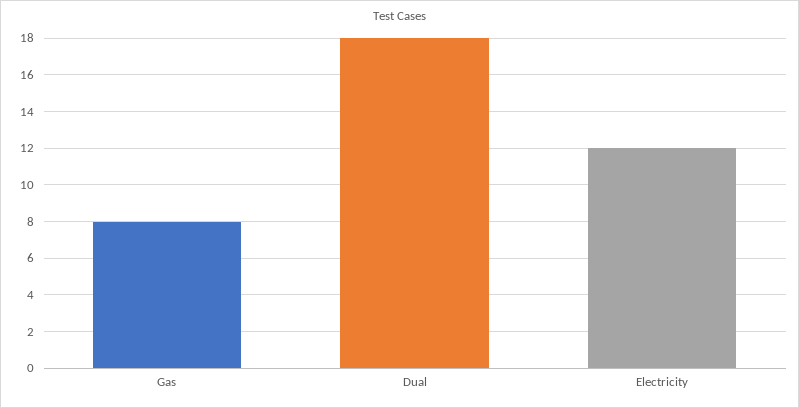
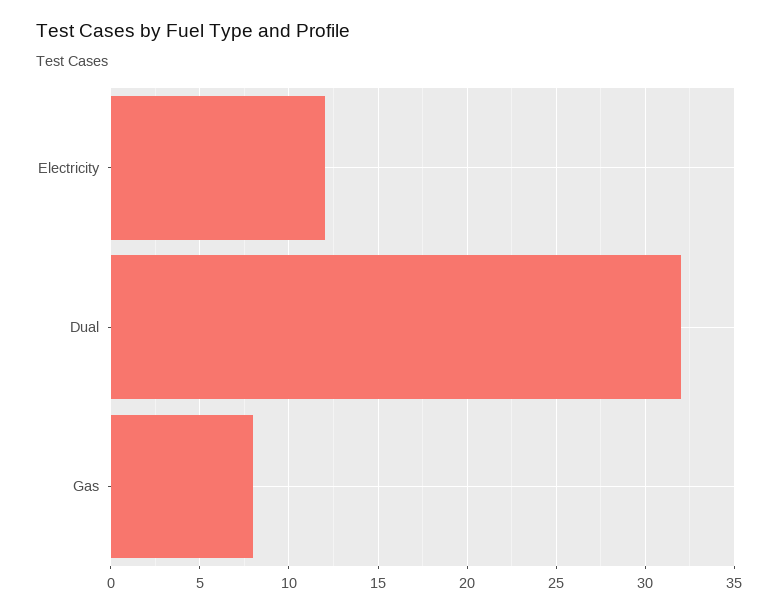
  {
    "Gas": 8,
-   "Dual": 18,
+   "Dual": 32,
    "Electricity": 12
  }

